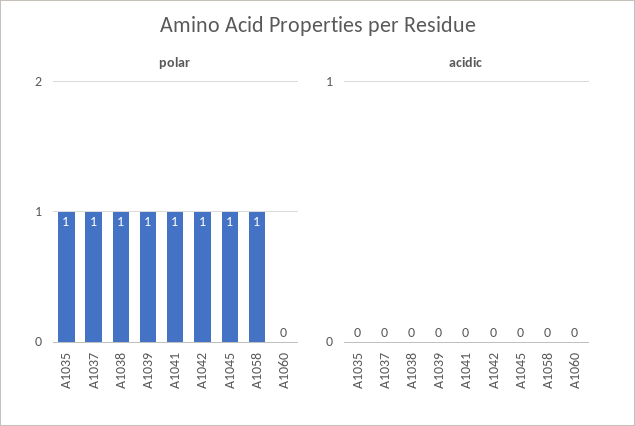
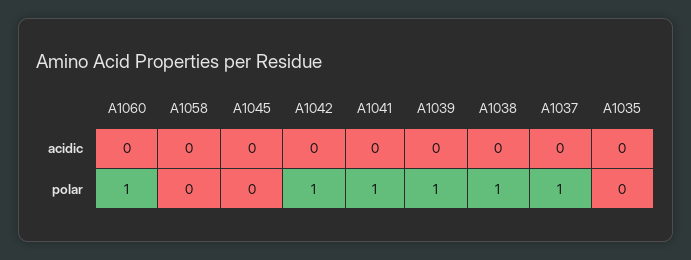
  {
    "polar": {
-     "A1035": 1,
+     "A1035": 0,
      "A1037": 1,
      "A1038": 1,
      "A1039": 1,
      "A1041": 1,
      "A1042": 1,
-     "A1045": 1,
+     "A1045": 0,
-     "A1058": 1,
+     "A1058": 0,
-     "A1060": 0
+     "A1060": 1
    },
    "acidic": {
      "A1035": 0,
      "A1037": 0,
      "A1038": 0,
      "A1039": 0,
      "A1041": 0,
      "A1042": 0,
      "A1045": 0,
      "A1058": 0,
      "A1060": 0
    }
  }

